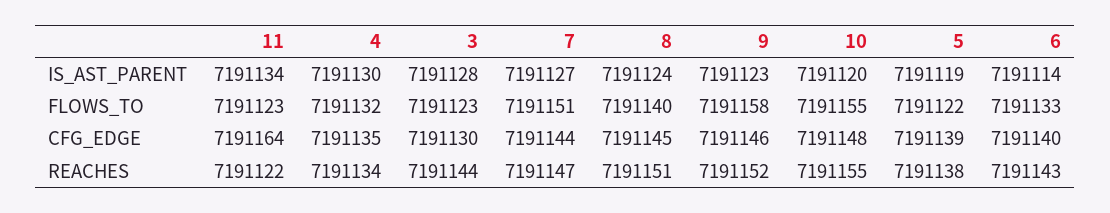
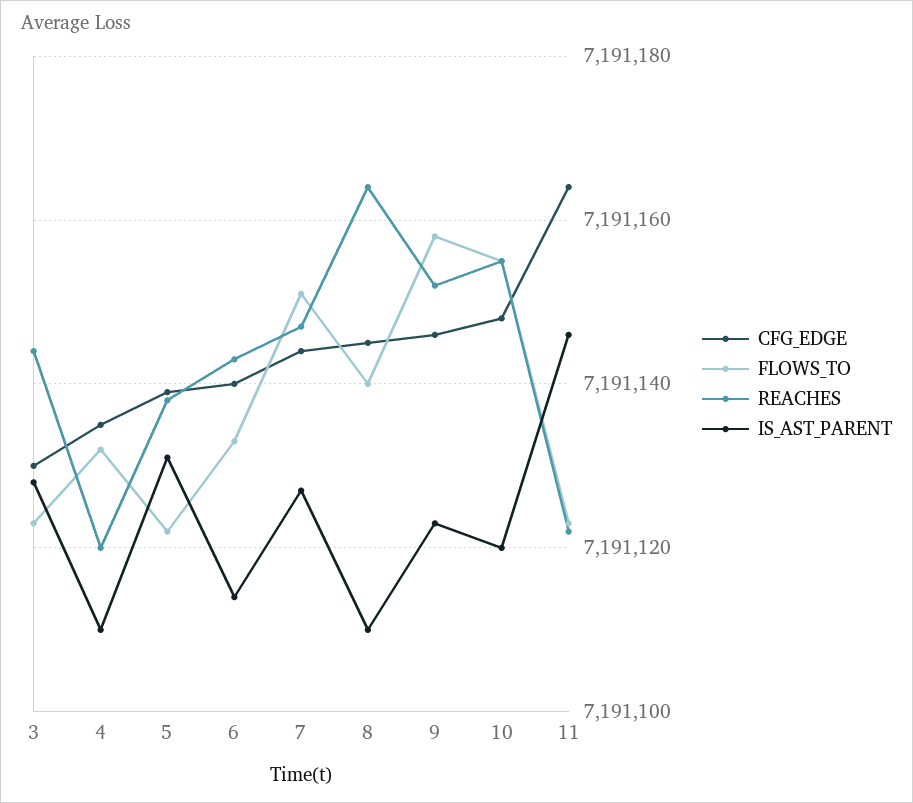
  {
    "IS_AST_PARENT": {
-     "11": 7191134,
+     "11": 7191145,
-     "4": 7191130,
+     "4": 7191110,
      "3": 7191128,
      "7": 7191127,
-     "8": 7191124,
+     "8": 7191110,
      "9": 7191123,
      "10": 7191120,
-     "5": 7191119,
+     "5": 7191130,
      "6": 7191114
    },
    "FLOWS_TO": {
      "11": 7191123,
      "4": 7191132,
      "3": 7191123,
      "7": 7191151,
      "8": 7191140,
      "9": 7191158,
      "10": 7191155,
      "5": 7191122,
      "6": 7191133
    },
    "CFG_EDGE": {
      "11": 7191164,
      "4": 7191135,
      "3": 7191130,
      "7": 7191144,
      "8": 7191145,
      "9": 7191146,
      "10": 7191148,
      "5": 7191139,
      "6": 7191140
    },
    "REACHES": {
      "11": 7191122,
-     "4": 7191134,
+     "4": 7191120,
      "3": 7191144,
      "7": 7191147,
-     "8": 7191151,
+     "8": 7191165,
      "9": 7191152,
      "10": 7191155,
      "5": 7191138,
      "6": 7191143
    }
  }

